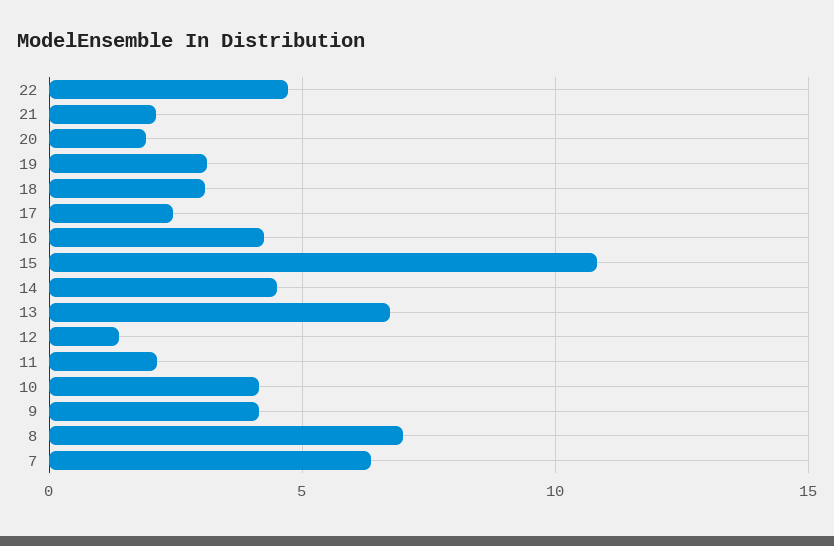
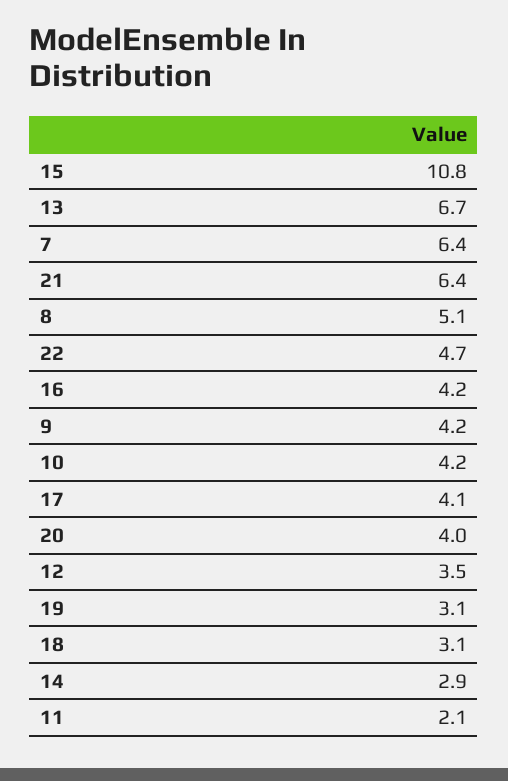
  {
    "22": 4.7,
-   "21": 2,
+   "21": 6.4,
-   "20": 2,
+   "20": 4,
    "19": 3.1,
    "18": 3.1,
-   "17": 2.5,
+   "17": 4.1,
    "16": 4.2,
    "15": 10.8,
-   "14": 4.5,
+   "14": 2.9,
    "13": 6.7,
-   "12": 1.5,
+   "12": 3.5,
    "11": 2.1,
    "10": 4.2,
    "9": 4.2,
-   "8": 7,
+   "8": 5.1,
    "7": 6.4
  }

